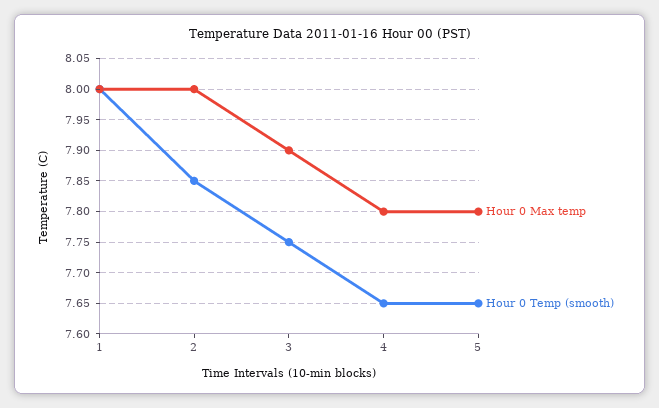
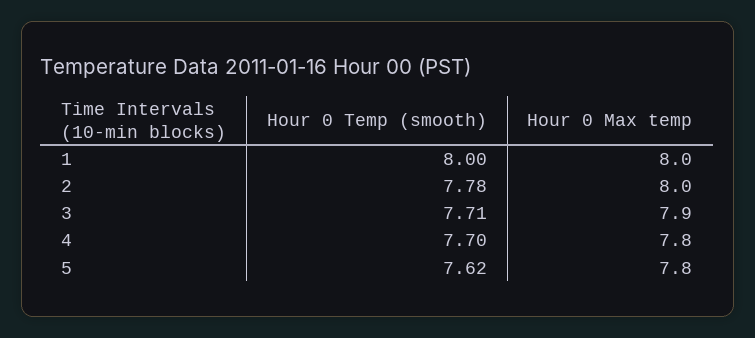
  {
    "Hour 0 Max temp": {
      "1": 8,
      "2": 8,
      "3": 7.9,
      "4": 7.8,
      "5": 7.8
    },
    "Hour 0 Temp (smooth)": {
      "1": 8,
-     "2": 7.85,
+     "2": 7.78,
-     "3": 7.75,
+     "3": 7.71,
-     "4": 7.65,
+     "4": 7.7,
-     "5": 7.65
+     "5": 7.62
    }
  }

